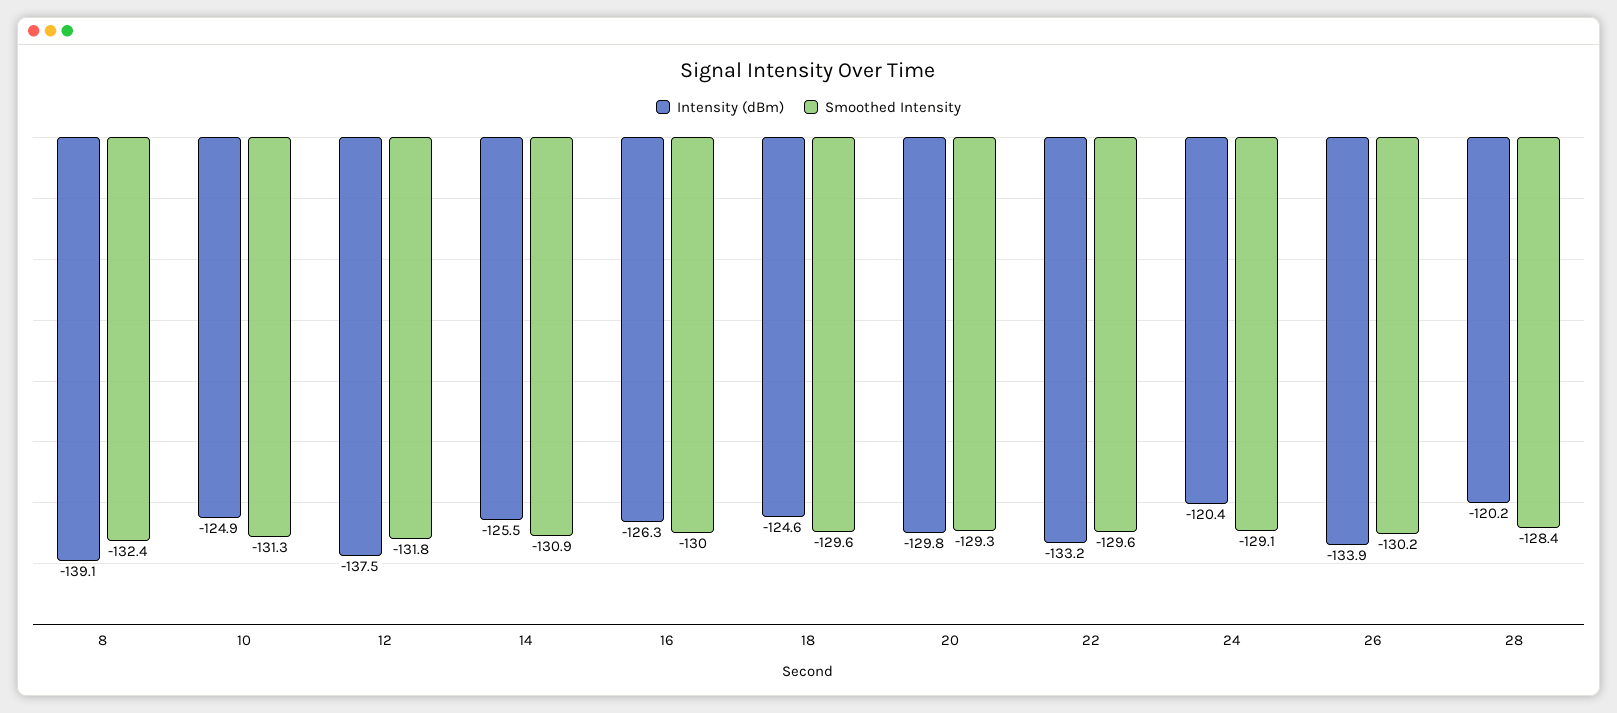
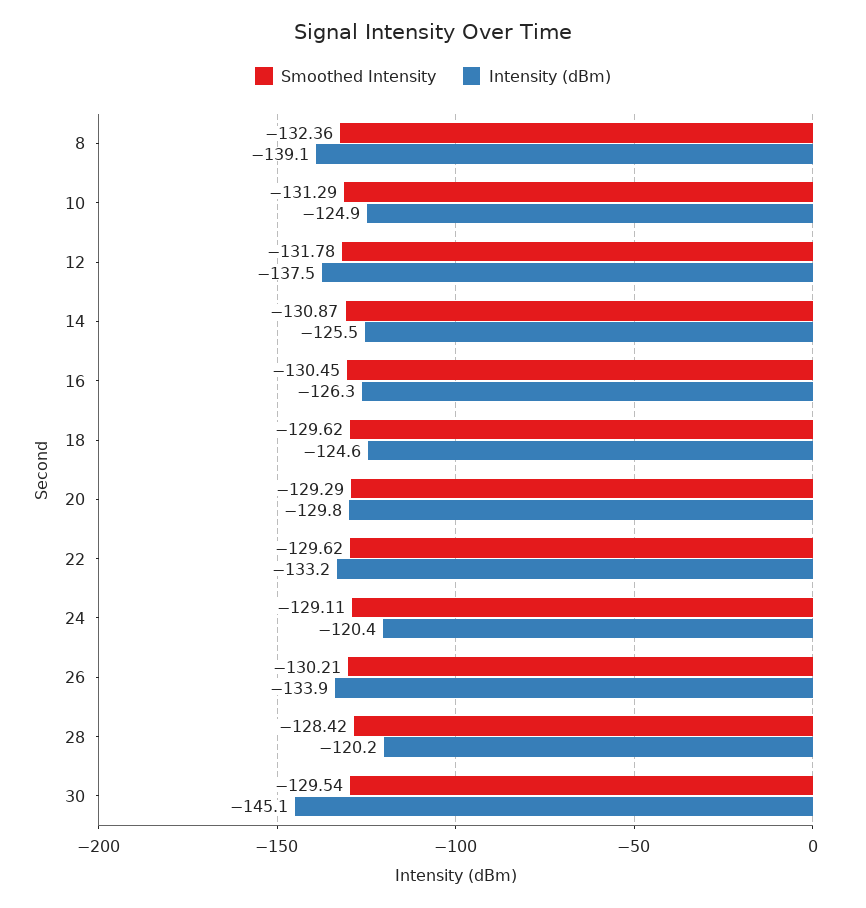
  {
    "Intensity (dBm)": {
      "8": -139.1,
      "10": -124.9,
      "12": -137.5,
      "14": -125.5,
      "16": -126.3,
      "18": -124.6,
      "20": -129.8,
      "22": -133.2,
      "24": -120.4,
      "26": -133.9,
-     "28": -120.2
+     "28": -120.2,
+     "30": -145.1
    },
    "Smoothed Intensity": {
      "8": -132.36,
      "10": -131.29,
      "12": -131.78,
      "14": -130.87,
-     "16": -130,
+     "16": -130.45,
      "18": -129.62,
      "20": -129.29,
      "22": -129.62,
      "24": -129.11,
      "26": -130.21,
-     "28": -128.42
+     "28": -128.42,
+     "30": -129.54
    }
  }

